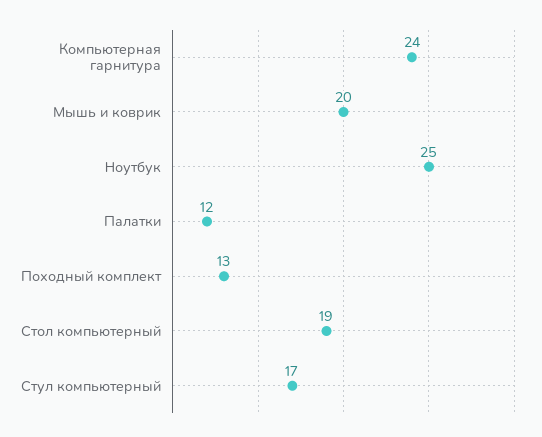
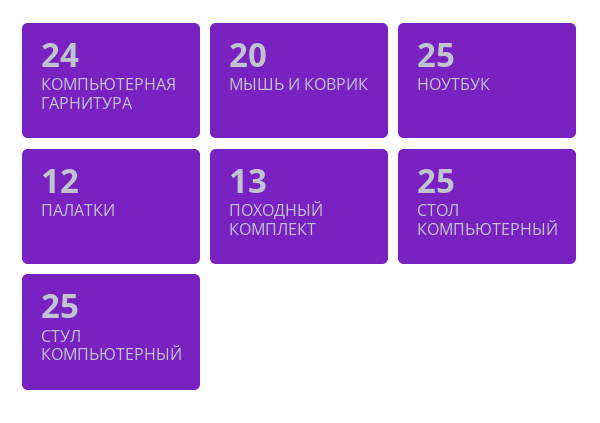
  {
    "Компьютерная гарнитура": 24,
    "Мышь и коврик": 20,
    "Ноутбук": 25,
    "Палатки": 12,
    "Походный комплект": 13,
-   "Стол компьютерный": 19,
+   "Стол компьютерный": 25,
-   "Стул компьютерный": 17
+   "Стул компьютерный": 25
  }

